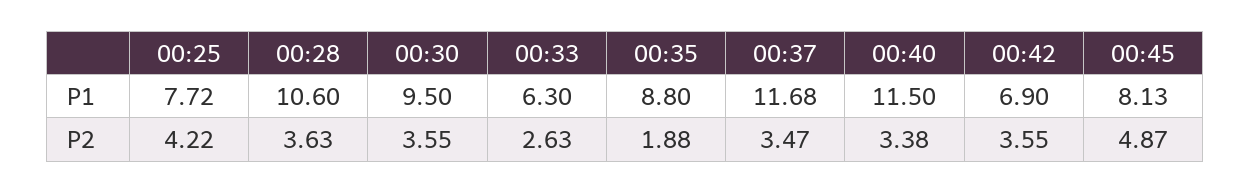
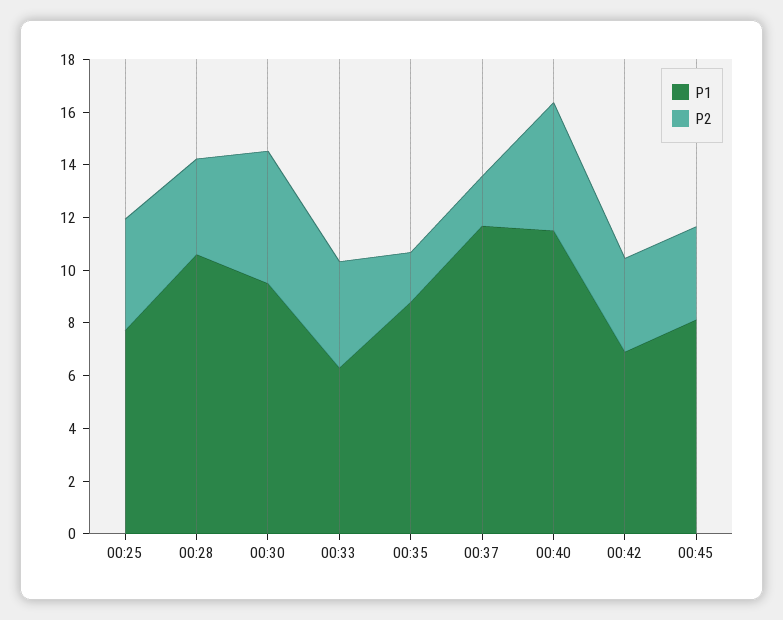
  {
    "P1": {
      "00:25": 7.72,
      "00:28": 10.6,
      "00:30": 9.5,
      "00:33": 6.3,
      "00:35": 8.8,
      "00:37": 11.68,
      "00:40": 11.5,
      "00:42": 6.9,
      "00:45": 8.13
    },
    "P2": {
      "00:25": 4.22,
      "00:28": 3.63,
-     "00:30": 3.55,
+     "00:30": 5,
-     "00:33": 2.63,
+     "00:33": 4,
      "00:35": 1.88,
-     "00:37": 3.47,
+     "00:37": 2,
-     "00:40": 3.38,
+     "00:40": 5,
      "00:42": 3.55,
-     "00:45": 4.87
+     "00:45": 3.5
    }
  }

